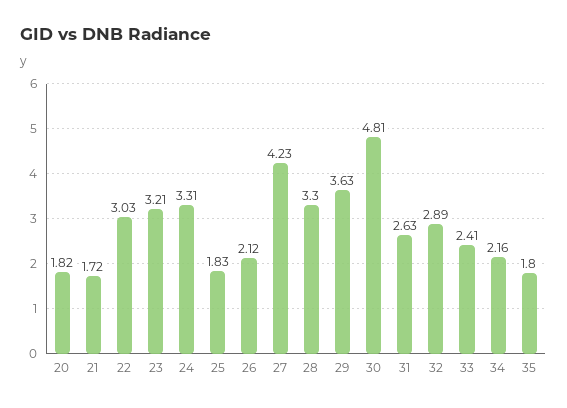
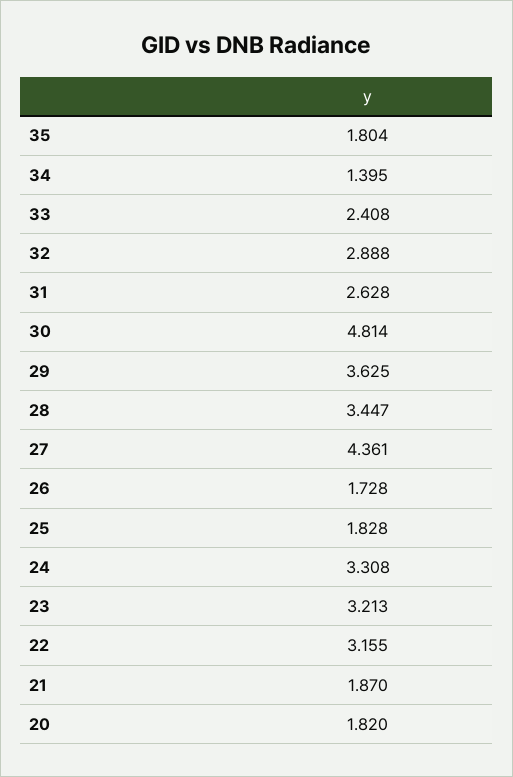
  {
    "20": 1.82,
-   "21": 1.72,
+   "21": 1.87,
-   "22": 3.03,
+   "22": 3.155,
    "23": 3.213,
    "24": 3.308,
    "25": 1.828,
-   "26": 2.12,
+   "26": 1.728,
-   "27": 4.23,
+   "27": 4.361,
-   "28": 3.3,
+   "28": 3.447,
    "29": 3.625,
    "30": 4.814,
    "31": 2.628,
    "32": 2.888,
    "33": 2.408,
-   "34": 2.16,
+   "34": 1.395,
    "35": 1.804
  }

